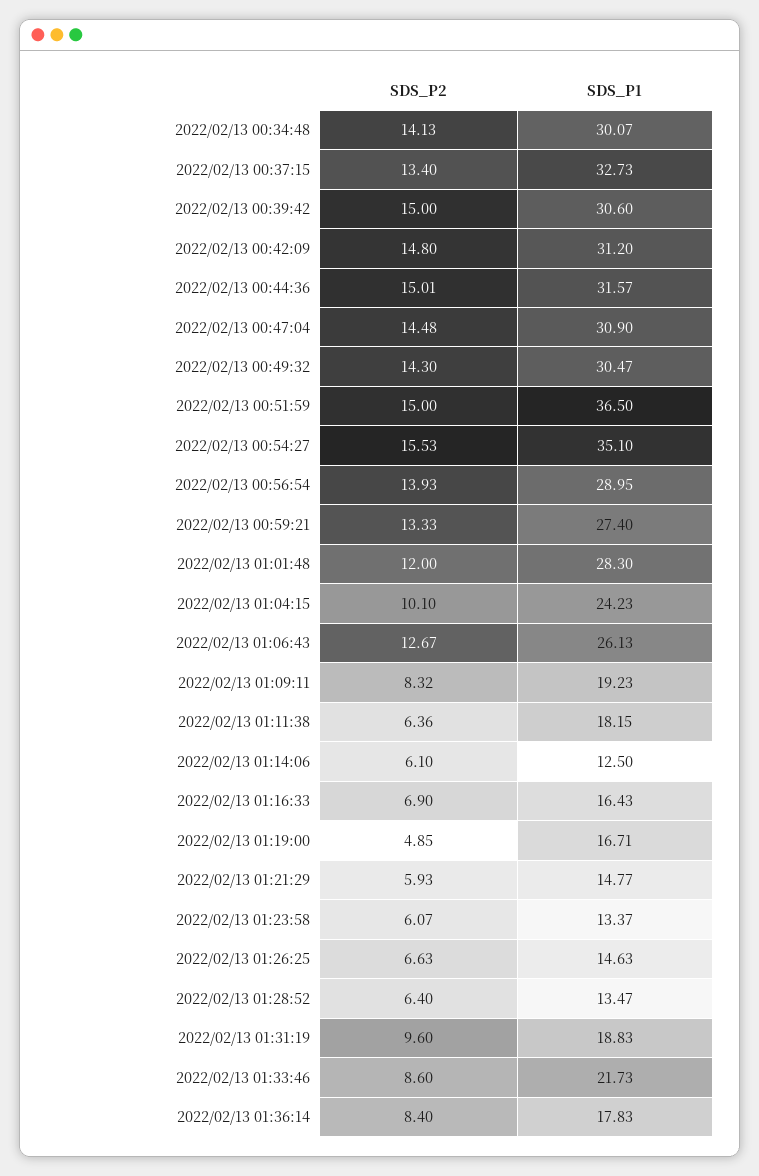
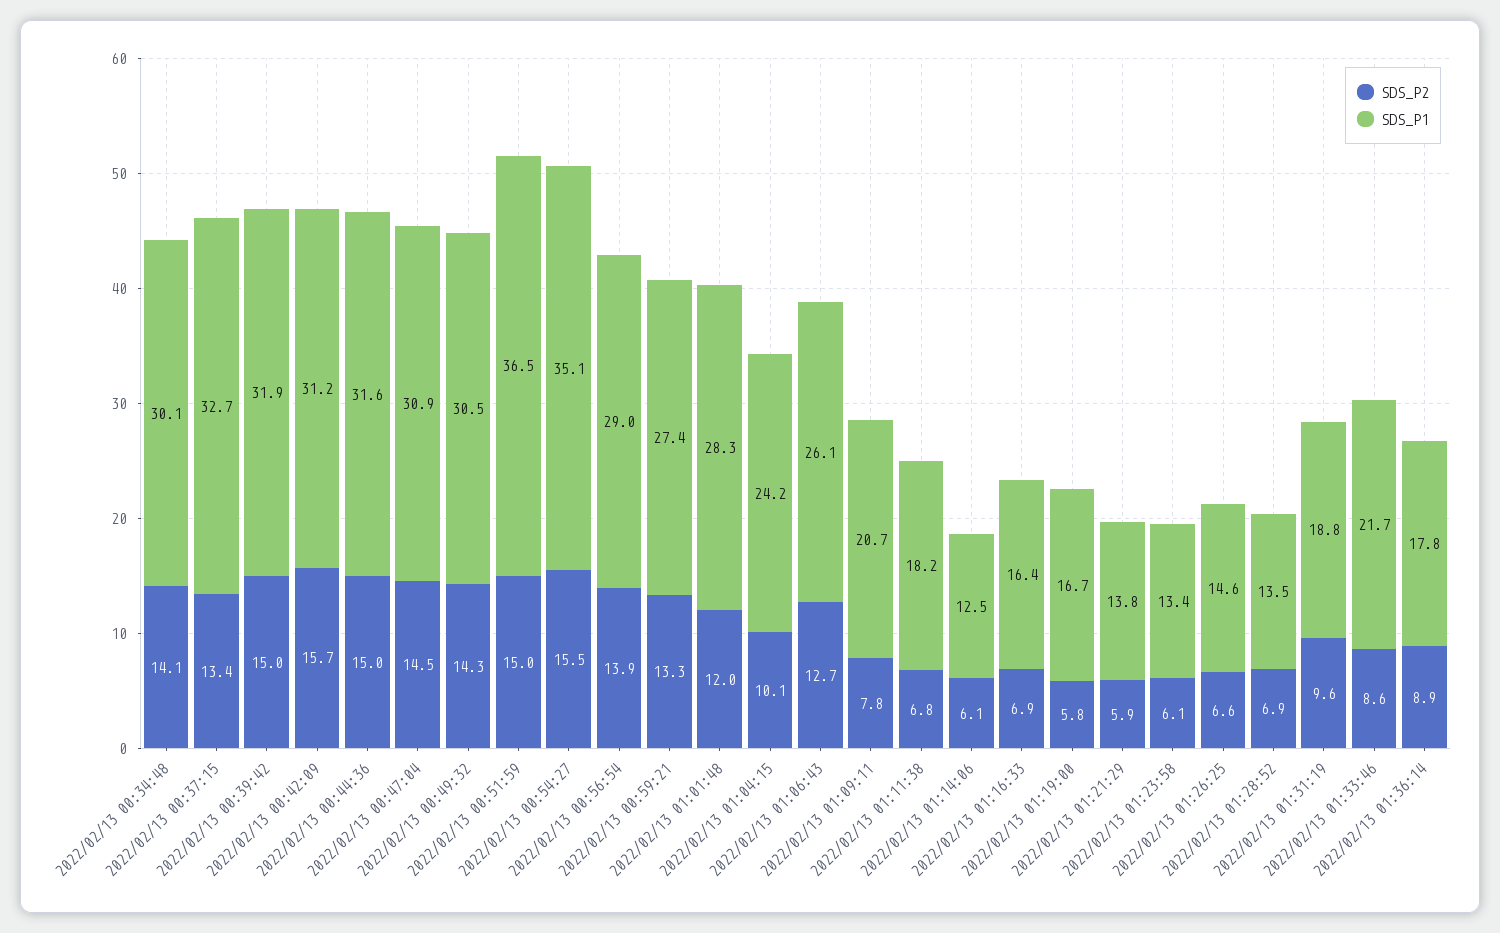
  {
    "SDS_P2": {
      "2022/02/13 00:34:48": 14.13,
      "2022/02/13 00:37:15": 13.4,
      "2022/02/13 00:39:42": 15,
-     "2022/02/13 00:42:09": 14.8,
+     "2022/02/13 00:42:09": 15.7,
      "2022/02/13 00:44:36": 15.01,
      "2022/02/13 00:47:04": 14.48,
      "2022/02/13 00:49:32": 14.3,
      "2022/02/13 00:51:59": 15,
      "2022/02/13 00:54:27": 15.53,
      "2022/02/13 00:56:54": 13.93,
      "2022/02/13 00:59:21": 13.33,
      "2022/02/13 01:01:48": 12,
      "2022/02/13 01:04:15": 10.1,
      "2022/02/13 01:06:43": 12.67,
-     "2022/02/13 01:09:11": 8.32,
+     "2022/02/13 01:09:11": 7.8,
-     "2022/02/13 01:11:38": 6.36,
+     "2022/02/13 01:11:38": 6.8,
      "2022/02/13 01:14:06": 6.1,
      "2022/02/13 01:16:33": 6.9,
-     "2022/02/13 01:19:00": 4.85,
+     "2022/02/13 01:19:00": 5.8,
      "2022/02/13 01:21:29": 5.93,
      "2022/02/13 01:23:58": 6.07,
      "2022/02/13 01:26:25": 6.63,
-     "2022/02/13 01:28:52": 6.4,
+     "2022/02/13 01:28:52": 6.9,
      "2022/02/13 01:31:19": 9.6,
      "2022/02/13 01:33:46": 8.6,
-     "2022/02/13 01:36:14": 8.4
+     "2022/02/13 01:36:14": 8.9
    },
    "SDS_P1": {
      "2022/02/13 00:34:48": 30.07,
      "2022/02/13 00:37:15": 32.73,
-     "2022/02/13 00:39:42": 30.6,
+     "2022/02/13 00:39:42": 31.9,
      "2022/02/13 00:42:09": 31.2,
      "2022/02/13 00:44:36": 31.57,
      "2022/02/13 00:47:04": 30.9,
      "2022/02/13 00:49:32": 30.47,
      "2022/02/13 00:51:59": 36.5,
      "2022/02/13 00:54:27": 35.1,
      "2022/02/13 00:56:54": 28.95,
      "2022/02/13 00:59:21": 27.4,
      "2022/02/13 01:01:48": 28.3,
      "2022/02/13 01:04:15": 24.23,
      "2022/02/13 01:06:43": 26.13,
-     "2022/02/13 01:09:11": 19.23,
+     "2022/02/13 01:09:11": 20.7,
      "2022/02/13 01:11:38": 18.15,
      "2022/02/13 01:14:06": 12.5,
      "2022/02/13 01:16:33": 16.43,
      "2022/02/13 01:19:00": 16.71,
-     "2022/02/13 01:21:29": 14.77,
+     "2022/02/13 01:21:29": 13.8,
      "2022/02/13 01:23:58": 13.37,
      "2022/02/13 01:26:25": 14.63,
      "2022/02/13 01:28:52": 13.47,
      "2022/02/13 01:31:19": 18.83,
      "2022/02/13 01:33:46": 21.73,
      "2022/02/13 01:36:14": 17.83
    }
  }

